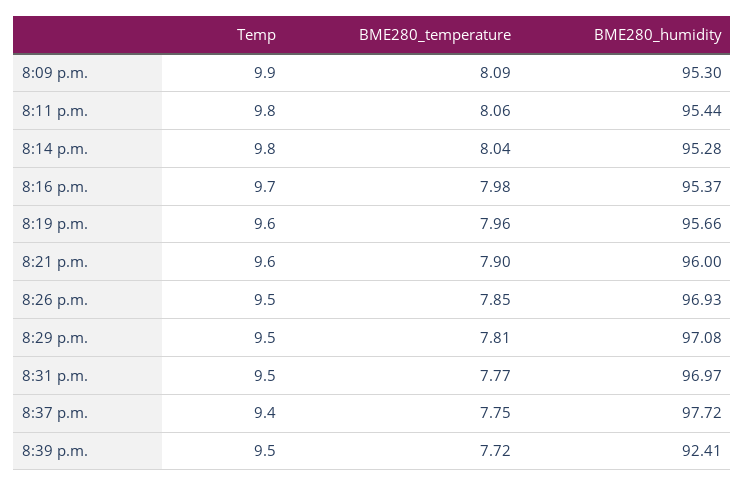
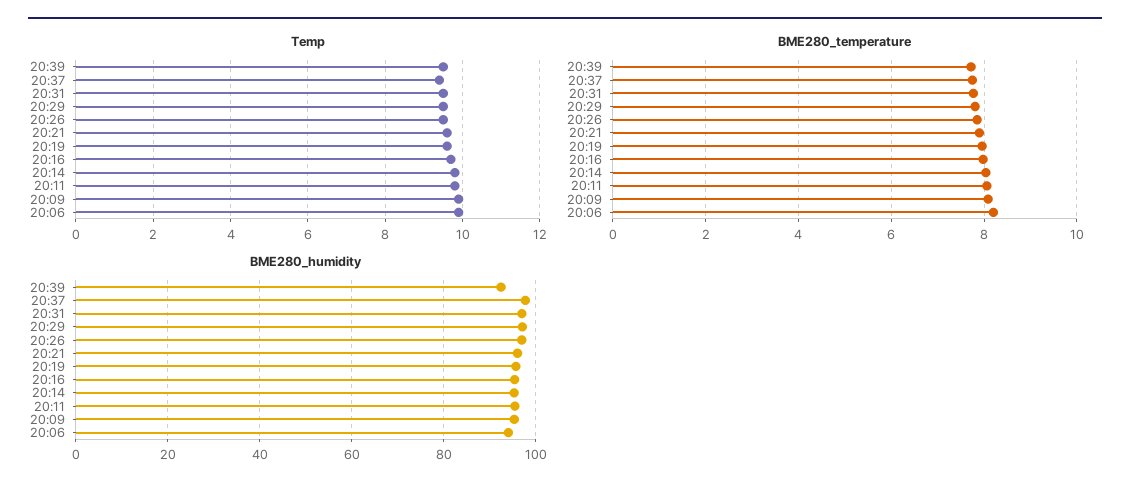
  {
    "Temp": {
      "8:09 p.m.": 9.9,
      "8:11 p.m.": 9.8,
      "8:14 p.m.": 9.8,
      "8:16 p.m.": 9.7,
      "8:19 p.m.": 9.6,
      "8:21 p.m.": 9.6,
      "8:26 p.m.": 9.5,
      "8:29 p.m.": 9.5,
      "8:31 p.m.": 9.5,
      "8:37 p.m.": 9.4,
-     "8:39 p.m.": 9.5
+     "8:39 p.m.": 9.5,
+     "20:06": 10
    },
    "BME280_temperature": {
      "8:09 p.m.": 8.09,
      "8:11 p.m.": 8.06,
      "8:14 p.m.": 8.04,
      "8:16 p.m.": 7.98,
      "8:19 p.m.": 7.96,
      "8:21 p.m.": 7.9,
      "8:26 p.m.": 7.85,
      "8:29 p.m.": 7.81,
      "8:31 p.m.": 7.77,
      "8:37 p.m.": 7.75,
-     "8:39 p.m.": 7.72
+     "8:39 p.m.": 7.72,
+     "20:06": 8.2
    },
    "BME280_humidity": {
      "8:09 p.m.": 95.3,
      "8:11 p.m.": 95.44,
      "8:14 p.m.": 95.28,
      "8:16 p.m.": 95.37,
      "8:19 p.m.": 95.66,
      "8:21 p.m.": 96,
      "8:26 p.m.": 96.93,
      "8:29 p.m.": 97.08,
      "8:31 p.m.": 96.97,
      "8:37 p.m.": 97.72,
-     "8:39 p.m.": 92.41
+     "8:39 p.m.": 92.41,
+     "20:06": 94
    }
  }

